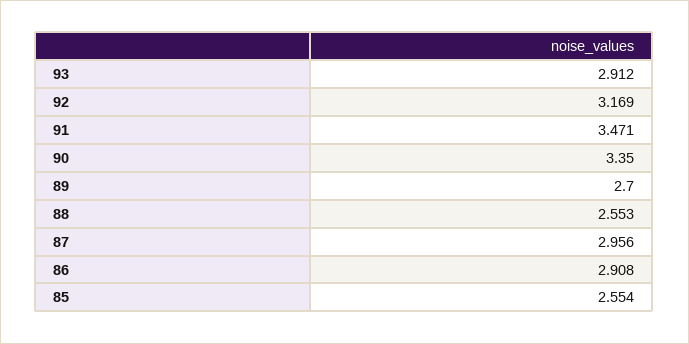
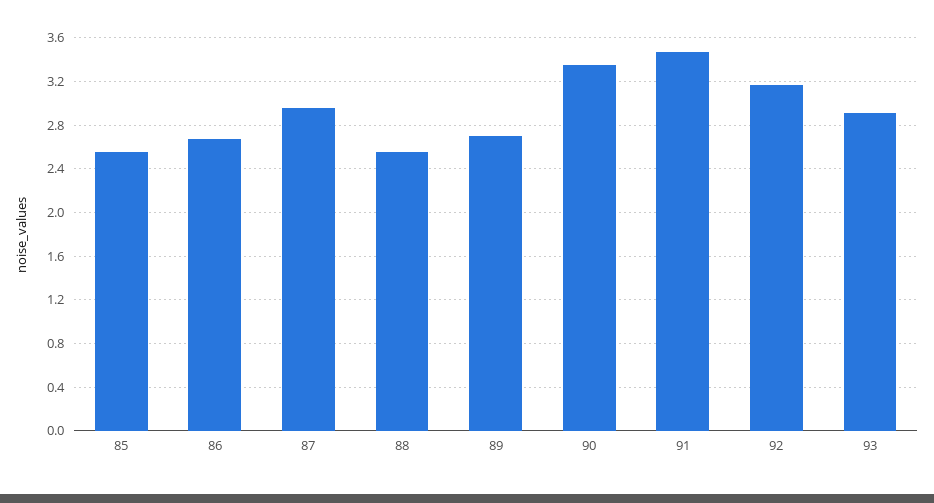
  {
    "93": 2.912,
    "92": 3.169,
    "91": 3.471,
    "90": 3.35,
    "89": 2.7,
    "88": 2.553,
    "87": 2.956,
-   "86": 2.908,
+   "86": 2.7,
    "85": 2.554
  }

